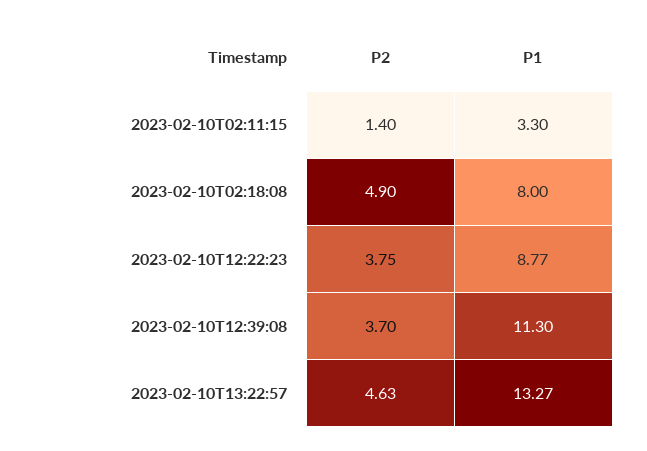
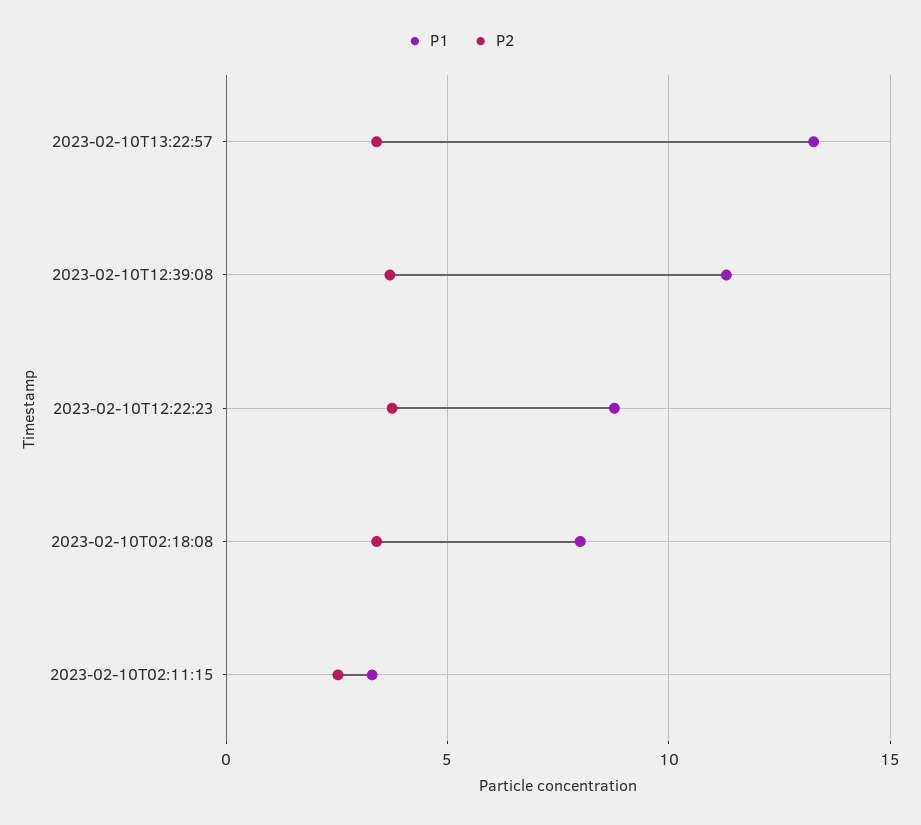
  {
    "P2": {
-     "2023-02-10T02:11:15": 1.4,
+     "2023-02-10T02:11:15": 2.5,
-     "2023-02-10T02:18:08": 4.9,
+     "2023-02-10T02:18:08": 3.5,
      "2023-02-10T12:22:23": 3.75,
      "2023-02-10T12:39:08": 3.7,
-     "2023-02-10T13:22:57": 4.63
+     "2023-02-10T13:22:57": 3.5
    },
    "P1": {
      "2023-02-10T02:11:15": 3.3,
      "2023-02-10T02:18:08": 8,
      "2023-02-10T12:22:23": 8.77,
      "2023-02-10T12:39:08": 11.3,
      "2023-02-10T13:22:57": 13.27
    }
  }

